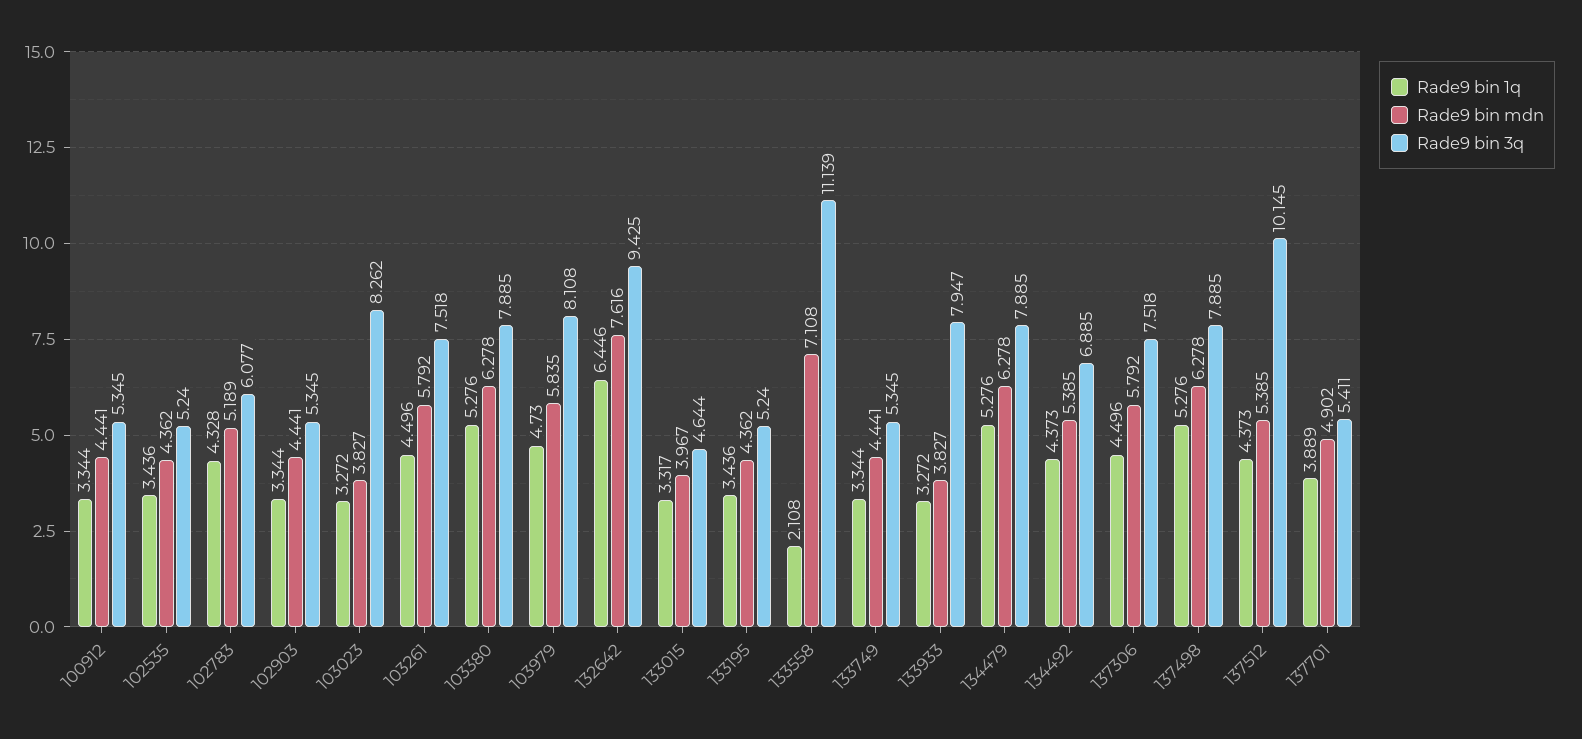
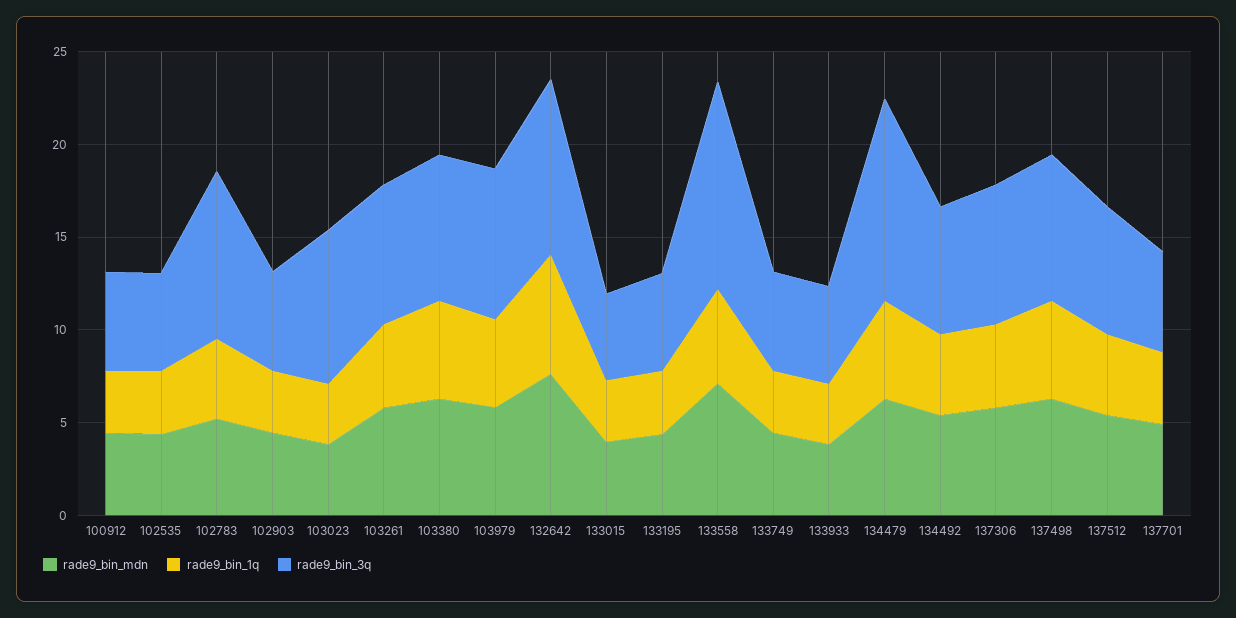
  {
    "Rade9 bin 1q": {
      "100912": 3.344,
      "102535": 3.436,
      "102783": 4.328,
      "102903": 3.344,
      "103023": 3.272,
      "103261": 4.496,
      "103380": 5.276,
      "103979": 4.73,
      "132642": 6.446,
      "133015": 3.317,
      "133195": 3.436,
-     "133558": 2.108,
+     "133558": 5,
      "133749": 3.344,
      "133933": 3.272,
      "134479": 5.276,
      "134492": 4.373,
      "137306": 4.496,
      "137498": 5.276,
      "137512": 4.373,
      "137701": 3.889
    },
    "Rade9 bin mdn": {
      "100912": 4.441,
      "102535": 4.362,
      "102783": 5.189,
      "102903": 4.441,
      "103023": 3.827,
      "103261": 5.792,
      "103380": 6.278,
      "103979": 5.835,
      "132642": 7.616,
      "133015": 3.967,
      "133195": 4.362,
      "133558": 7.108,
      "133749": 4.441,
      "133933": 3.827,
      "134479": 6.278,
      "134492": 5.385,
      "137306": 5.792,
      "137498": 6.278,
      "137512": 5.385,
      "137701": 4.902
    },
    "Rade9 bin 3q": {
      "100912": 5.345,
      "102535": 5.24,
-     "102783": 6.077,
+     "102783": 9,
      "102903": 5.345,
      "103023": 8.262,
      "103261": 7.518,
      "103380": 7.885,
      "103979": 8.108,
      "132642": 9.425,
      "133015": 4.644,
      "133195": 5.24,
      "133558": 11.139,
      "133749": 5.345,
-     "133933": 7.947,
+     "133933": 5,
-     "134479": 7.885,
+     "134479": 11,
      "134492": 6.885,
      "137306": 7.518,
      "137498": 7.885,
-     "137512": 10.145,
+     "137512": 7,
      "137701": 5.411
    }
  }

